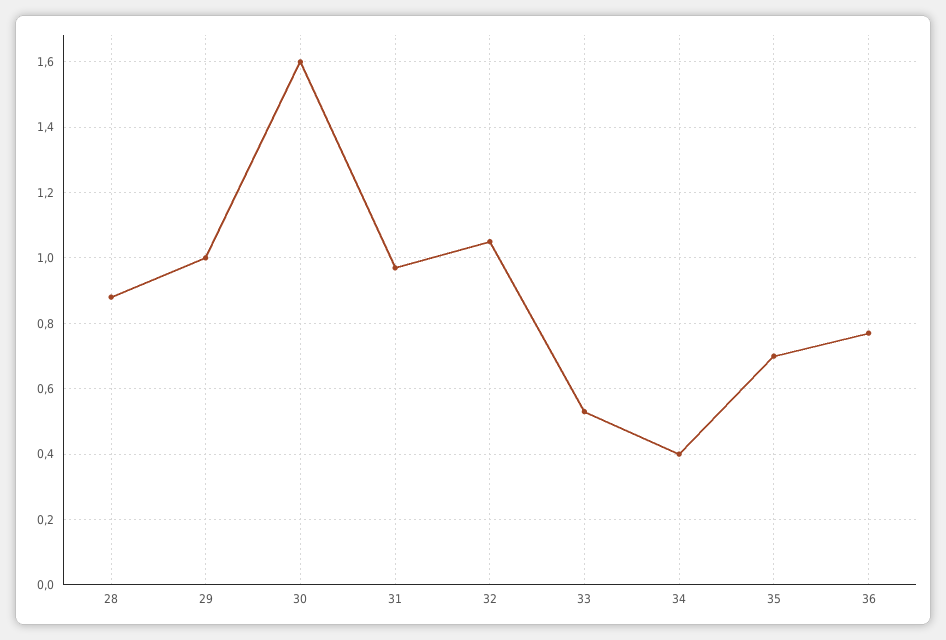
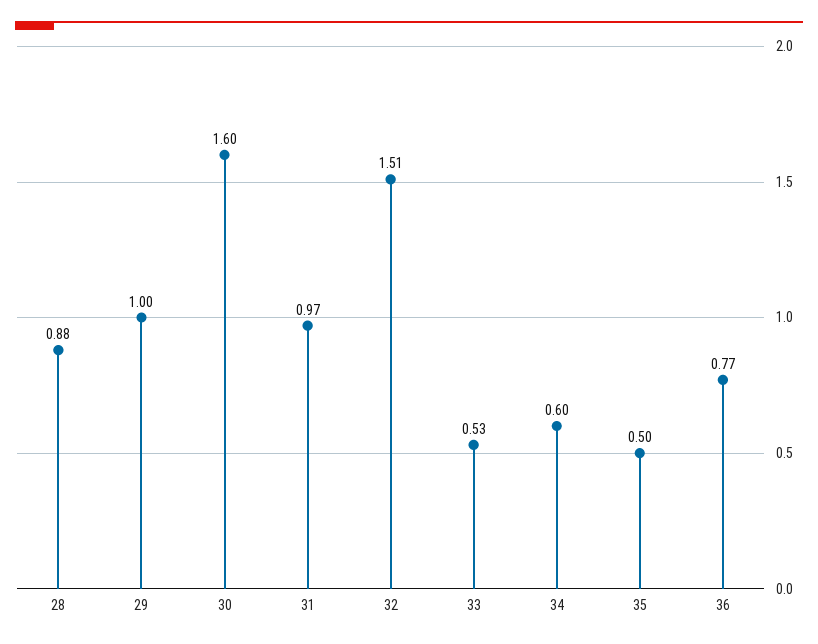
  {
    "28": 0.88,
    "29": 1,
    "30": 1.6,
    "31": 0.97,
-   "32": 1.05,
+   "32": 1.51,
    "33": 0.53,
-   "34": 0.4,
+   "34": 0.6,
-   "35": 0.7,
+   "35": 0.5,
    "36": 0.77
  }

